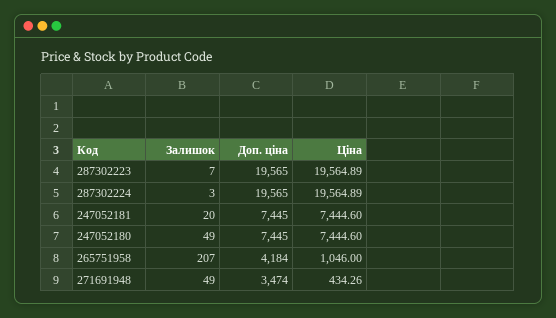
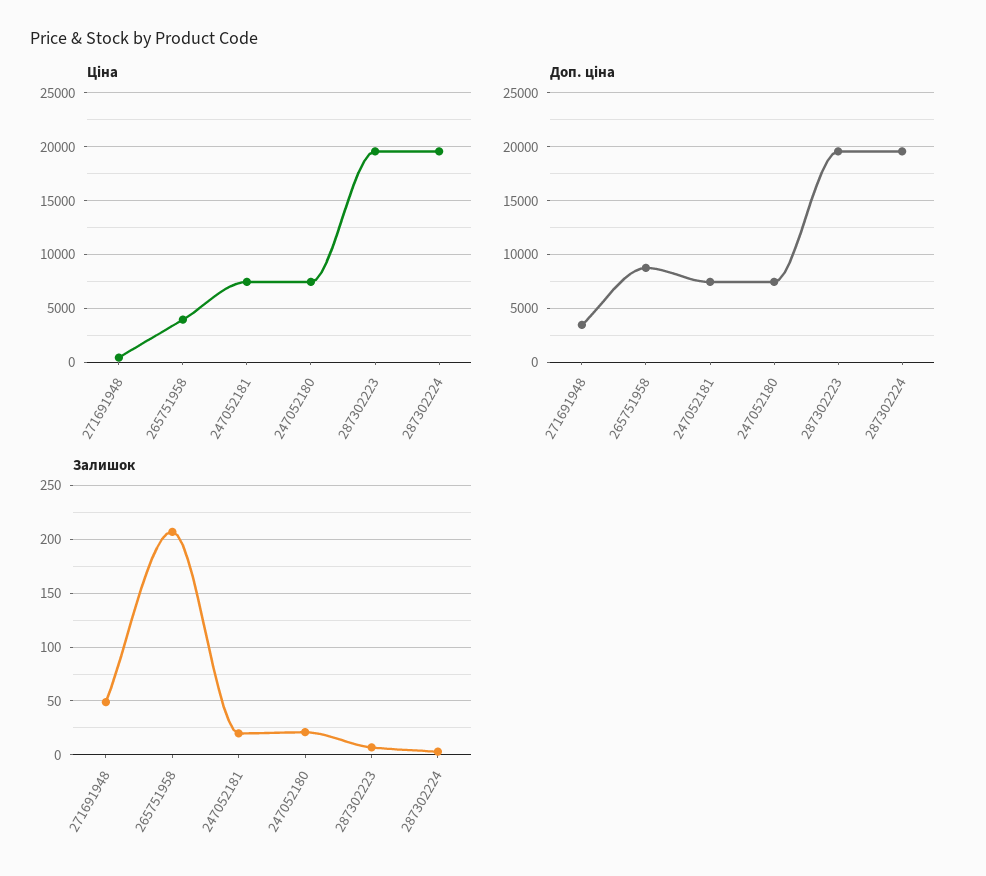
  {
    "Залишок": {
      "287302223": 7,
      "287302224": 3,
      "247052181": 20,
-     "247052180": 49,
+     "247052180": 20,
      "265751958": 207,
      "271691948": 49
    },
    "Доп. ціна": {
      "287302223": 19565,
      "287302224": 19565,
      "247052181": 7445,
      "247052180": 7445,
-     "265751958": 4184,
+     "265751958": 9000,
      "271691948": 3474
    },
    "Ціна": {
      "287302223": 19564.89,
      "287302224": 19564.89,
      "247052181": 7444.6,
      "247052180": 7444.6,
-     "265751958": 1046,
+     "265751958": 4000,
      "271691948": 434.26
    }
  }

